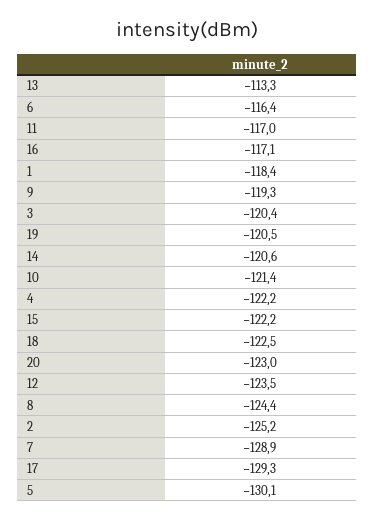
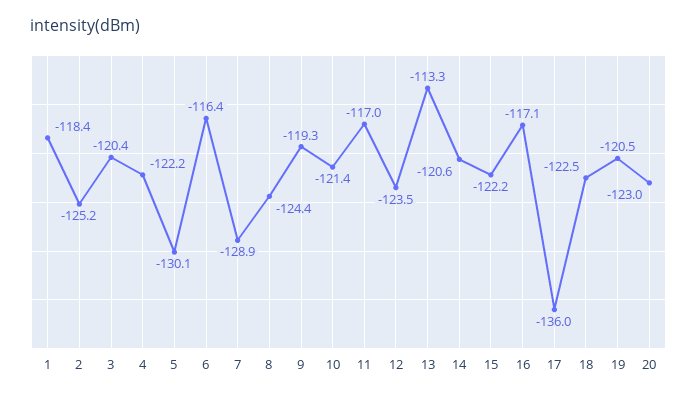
  {
    "13": -113.3,
    "6": -116.4,
    "11": -117,
    "16": -117.1,
    "1": -118.4,
    "9": -119.3,
    "3": -120.4,
    "19": -120.5,
    "14": -120.6,
    "10": -121.4,
    "4": -122.2,
    "15": -122.2,
    "18": -122.5,
    "20": -123,
    "12": -123.5,
    "8": -124.4,
    "2": -125.2,
    "7": -128.9,
-   "17": -129.3,
+   "17": -136,
    "5": -130.1
  }

